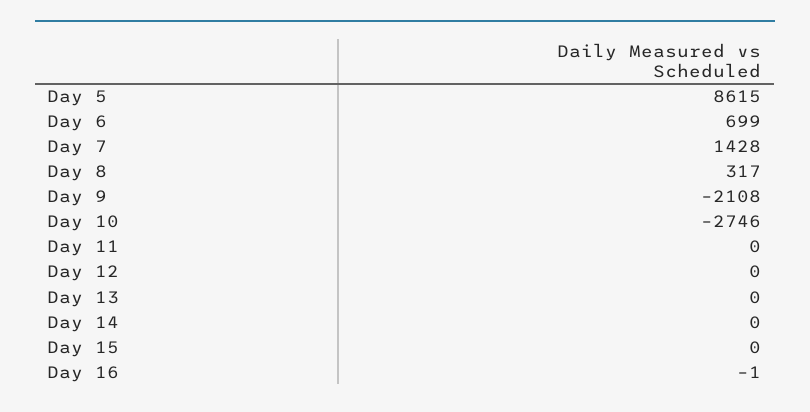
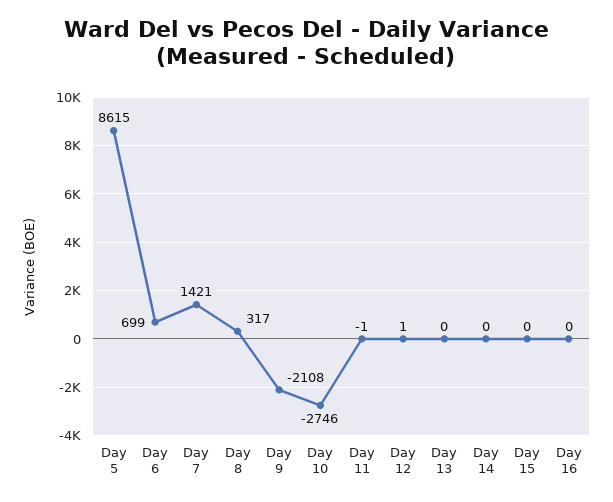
  {
    "Day 5": 8615,
    "Day 6": 699,
-   "Day 7": 1428,
+   "Day 7": 1421,
    "Day 8": 317,
    "Day 9": -2108,
    "Day 10": -2746,
-   "Day 11": 0,
+   "Day 11": -1,
-   "Day 12": 0,
+   "Day 12": 1,
    "Day 13": 0,
    "Day 14": 0,
    "Day 15": 0,
-   "Day 16": -1
+   "Day 16": 0
  }

